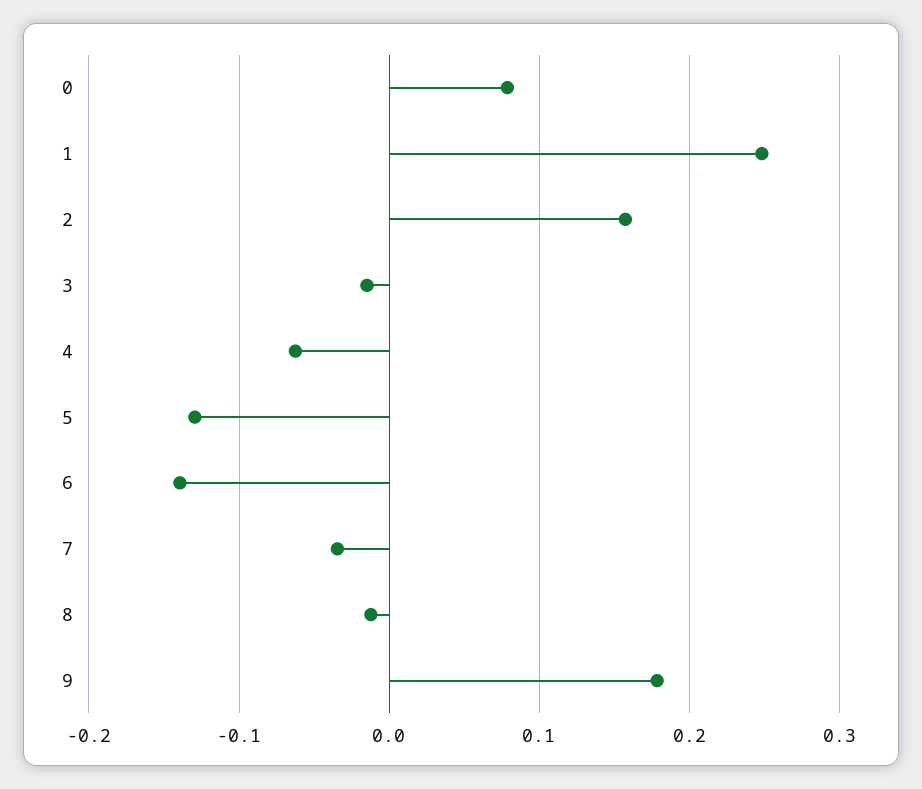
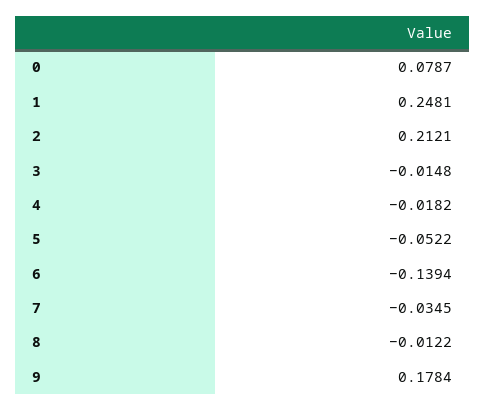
  {
    "0": 0.0787,
    "1": 0.2481,
-   "2": 0.16,
+   "2": 0.2121,
    "3": -0.0148,
-   "4": -0.06,
+   "4": -0.0182,
-   "5": -0.13,
+   "5": -0.0522,
    "6": -0.1394,
    "7": -0.0345,
    "8": -0.0122,
    "9": 0.1784
  }

